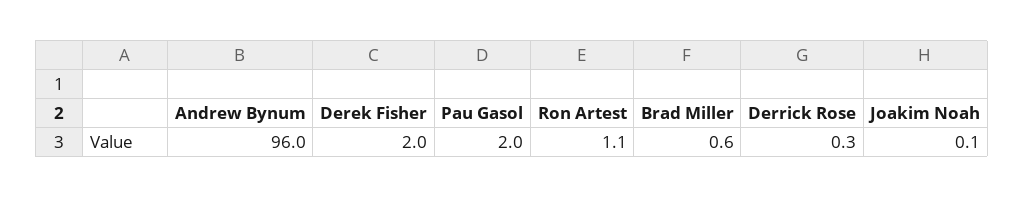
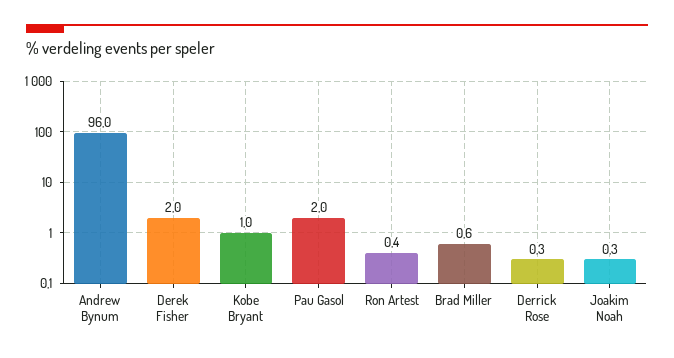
  {
    "Andrew Bynum": 96,
    "Derek Fisher": 2,
    "Pau Gasol": 2,
-   "Ron Artest": 1.1,
+   "Ron Artest": 0.4,
    "Brad Miller": 0.6,
    "Derrick Rose": 0.3,
-   "Joakim Noah": 0.1
+   "Joakim Noah": 0.3,
+   "Kobe Bryant": 1
  }

